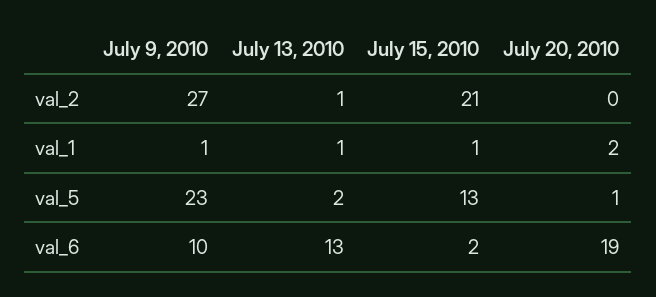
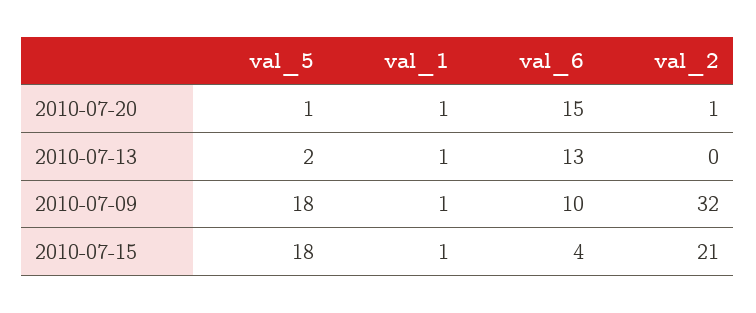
  {
    "July 9, 2010": {
-     "val_2": 27,
+     "val_2": 32,
      "val_1": 1,
-     "val_5": 23,
+     "val_5": 18,
      "val_6": 10
    },
    "July 13, 2010": {
-     "val_2": 1,
+     "val_2": 0,
      "val_1": 1,
      "val_5": 2,
      "val_6": 13
    },
    "July 15, 2010": {
      "val_2": 21,
      "val_1": 1,
-     "val_5": 13,
+     "val_5": 18,
-     "val_6": 2
+     "val_6": 4
    },
    "July 20, 2010": {
-     "val_2": 0,
+     "val_2": 1,
-     "val_1": 2,
+     "val_1": 1,
      "val_5": 1,
-     "val_6": 19
+     "val_6": 15
    }
  }

